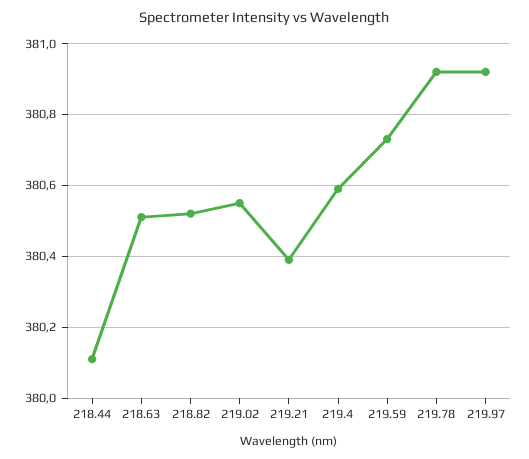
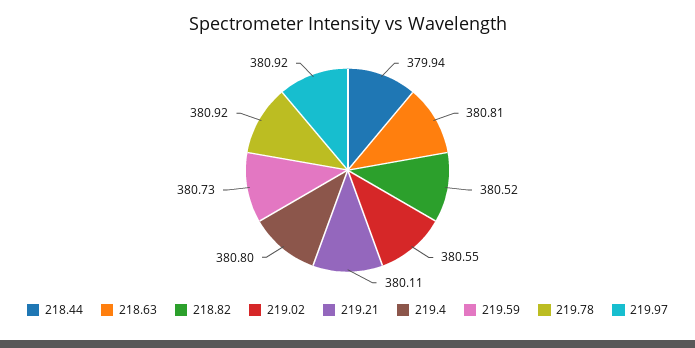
  {
-   "218.44": 380.1,
+   "218.44": 379.94,
-   "218.63": 380.5,
+   "218.63": 380.81,
    "218.82": 380.52,
    "219.02": 380.55,
-   "219.21": 380.4,
+   "219.21": 380.11,
-   "219.4": 380.6,
+   "219.4": 380.8,
    "219.59": 380.73,
    "219.78": 380.92,
    "219.97": 380.92
  }

